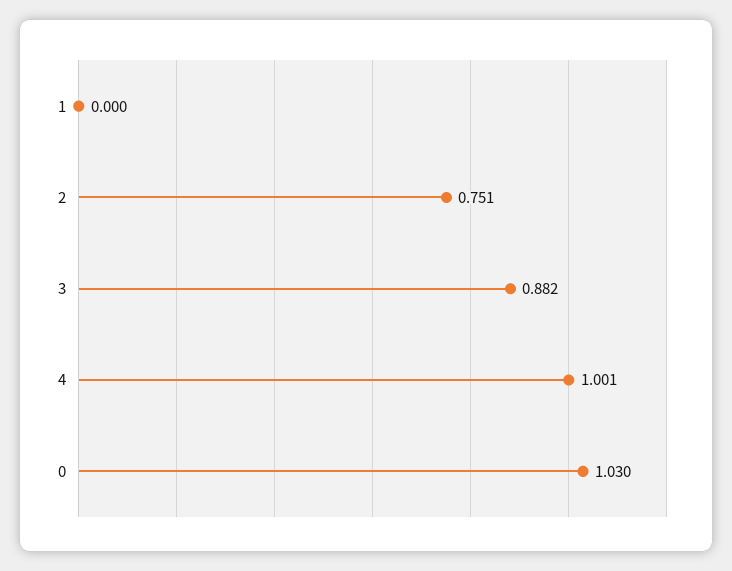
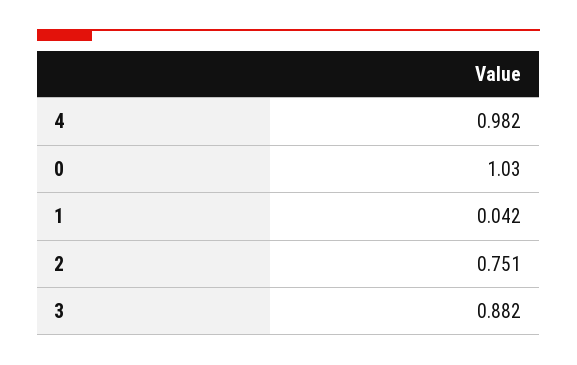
  {
-   "1": 0,
+   "1": 0.042,
    "2": 0.751,
    "3": 0.882,
-   "4": 1.001,
+   "4": 0.982,
    "0": 1.03
  }

